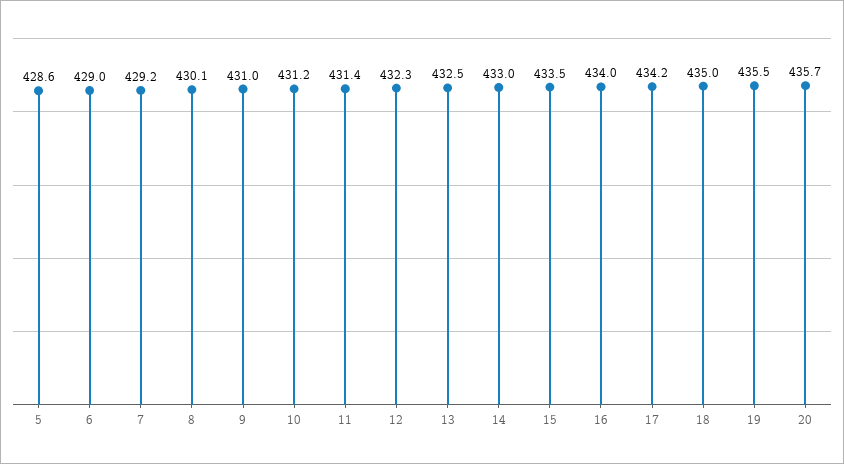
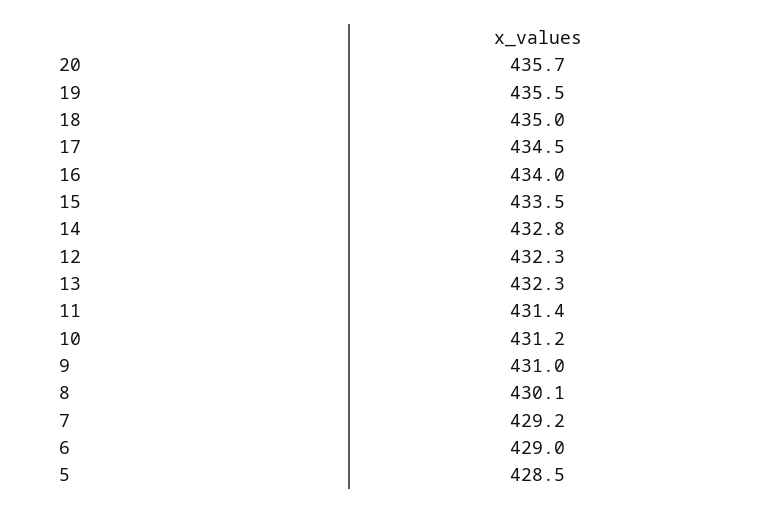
  {
-   "5": 428.6,
+   "5": 428.5,
    "6": 429,
    "7": 429.2,
    "8": 430.1,
    "9": 431,
    "10": 431.2,
    "11": 431.4,
    "12": 432.3,
-   "13": 432.5,
+   "13": 432.3,
-   "14": 433,
+   "14": 432.8,
    "15": 433.5,
    "16": 434,
-   "17": 434.2,
+   "17": 434.5,
    "18": 435,
    "19": 435.5,
    "20": 435.7
  }

